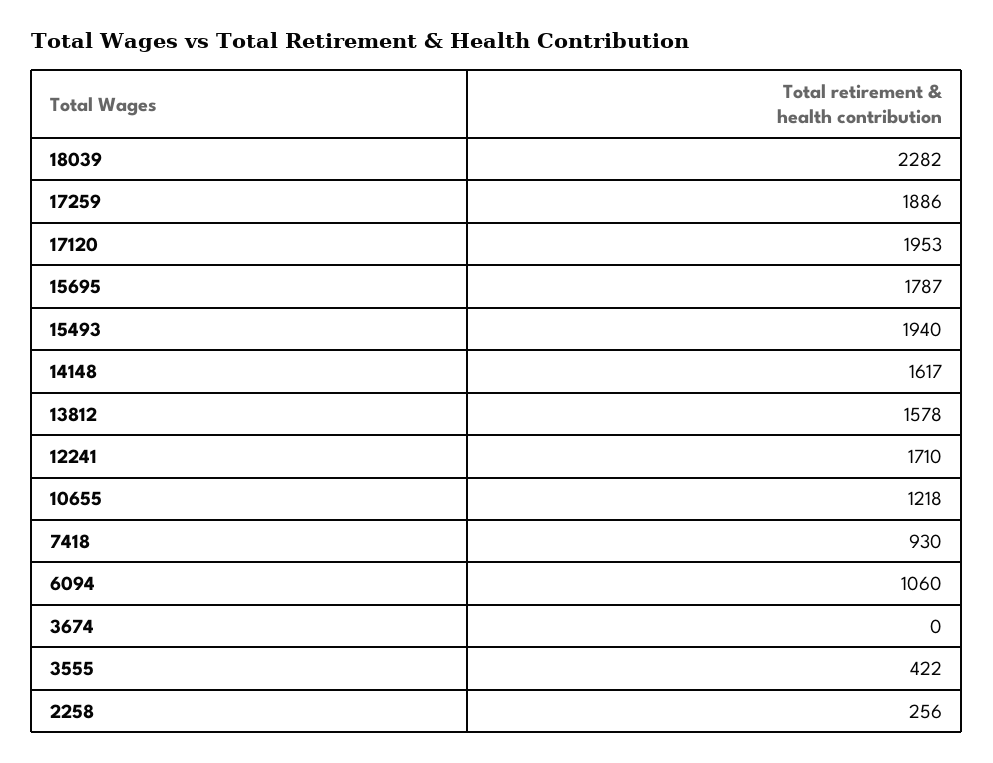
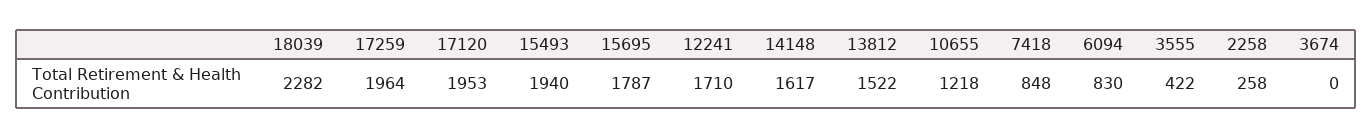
  {
    "18039": 2282,
-   "17259": 1886,
+   "17259": 1964,
    "17120": 1953,
    "15695": 1787,
    "15493": 1940,
    "14148": 1617,
-   "13812": 1578,
+   "13812": 1522,
    "12241": 1710,
    "10655": 1218,
-   "7418": 930,
+   "7418": 848,
-   "6094": 1060,
+   "6094": 830,
    "3674": 0,
    "3555": 422,
-   "2258": 256
+   "2258": 258
  }

